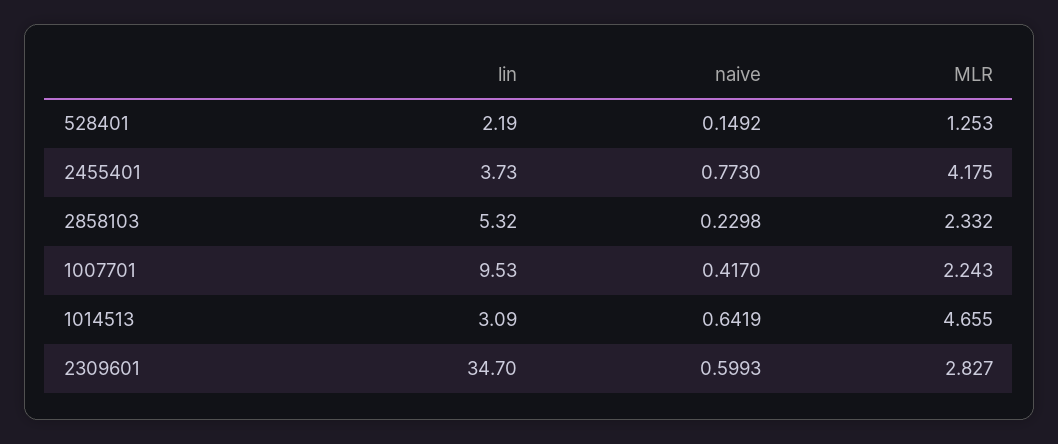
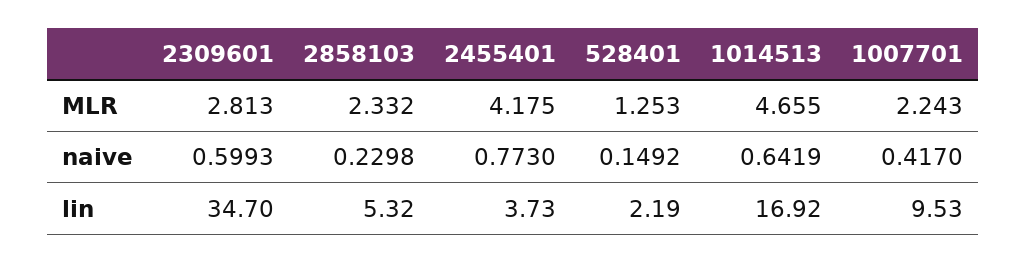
  {
    "lin": {
      "528401": 2.19,
      "2455401": 3.73,
      "2858103": 5.32,
      "1007701": 9.53,
-     "1014513": 3.09,
+     "1014513": 16.92,
      "2309601": 34.7
    },
    "naive": {
      "528401": 0.1492,
      "2455401": 0.773,
      "2858103": 0.2298,
      "1007701": 0.417,
      "1014513": 0.6419,
      "2309601": 0.5993
    },
    "MLR": {
      "528401": 1.253,
      "2455401": 4.175,
      "2858103": 2.332,
      "1007701": 2.243,
      "1014513": 4.655,
-     "2309601": 2.827
+     "2309601": 2.813
    }
  }

